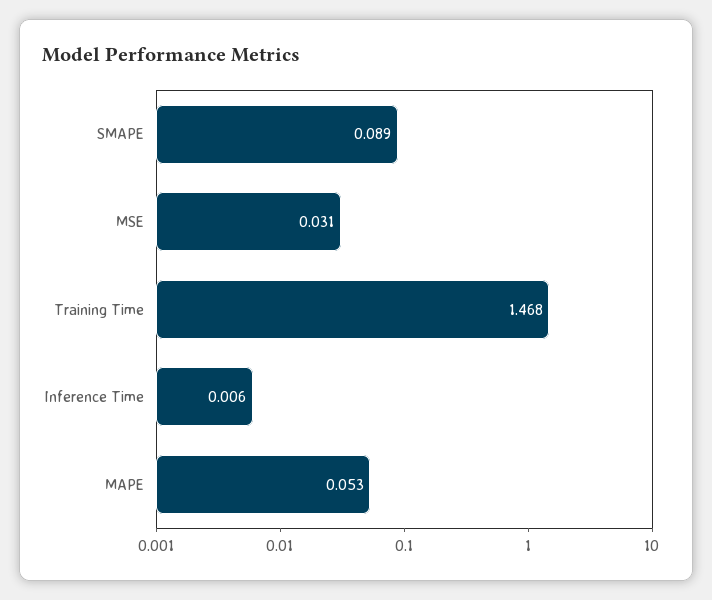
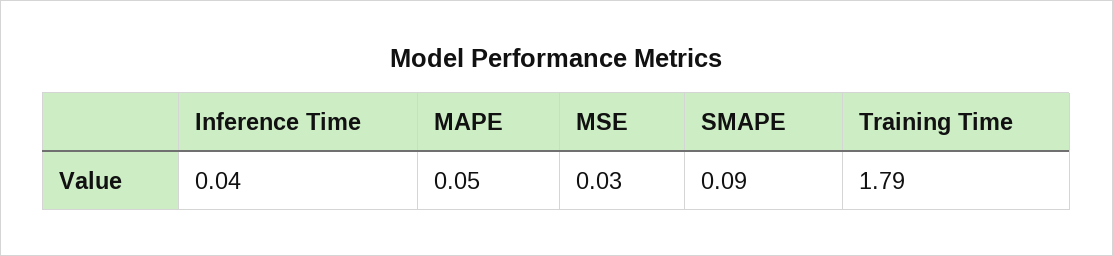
  {
    "SMAPE": 0.089,
    "MSE": 0.031,
-   "Training Time": 1.468,
+   "Training Time": 1.79,
-   "Inference Time": 0.006,
+   "Inference Time": 0.04,
    "MAPE": 0.053
  }

